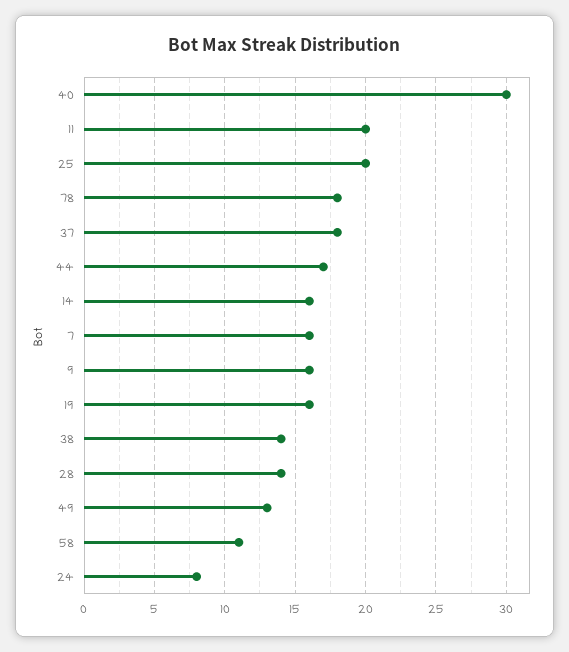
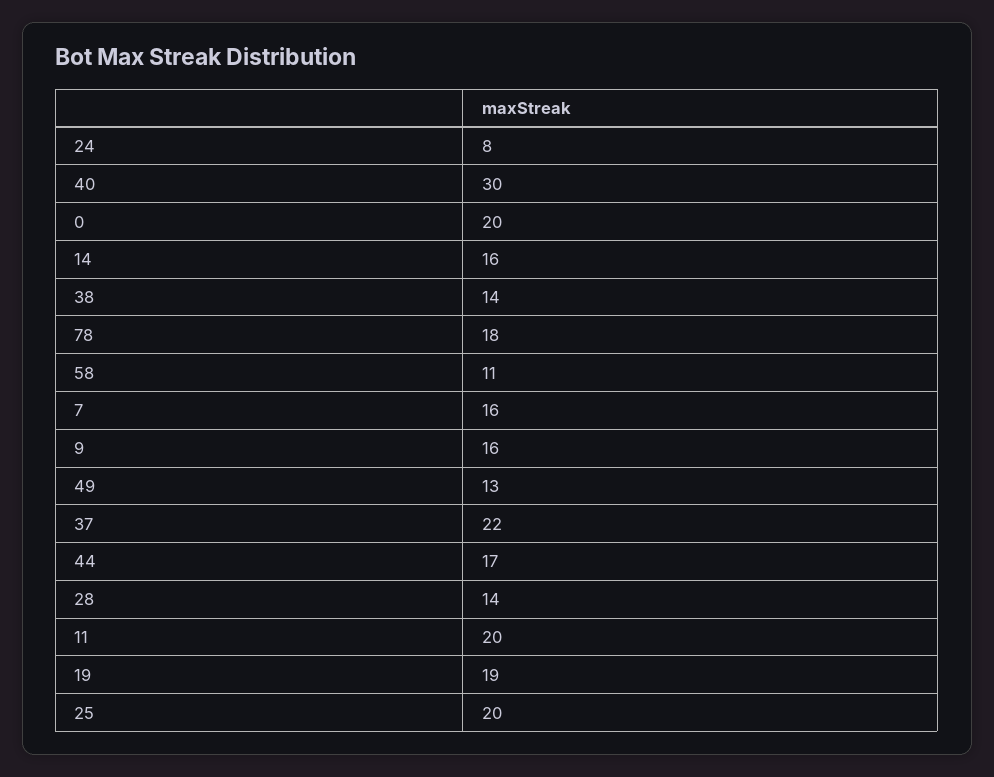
  {
    "40": 30,
    "11": 20,
    "25": 20,
    "78": 18,
-   "37": 18,
+   "37": 22,
    "44": 17,
    "14": 16,
    "7": 16,
    "9": 16,
-   "19": 16,
+   "19": 19,
    "38": 14,
    "28": 14,
    "49": 13,
    "58": 11,
-   "24": 8
+   "24": 8,
+   "0": 20
  }

